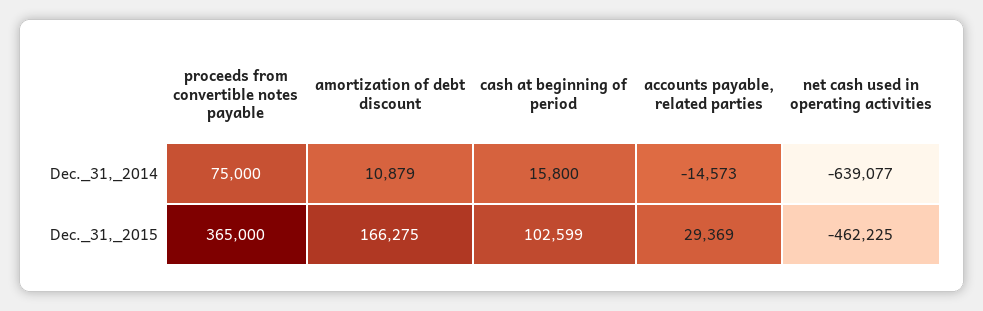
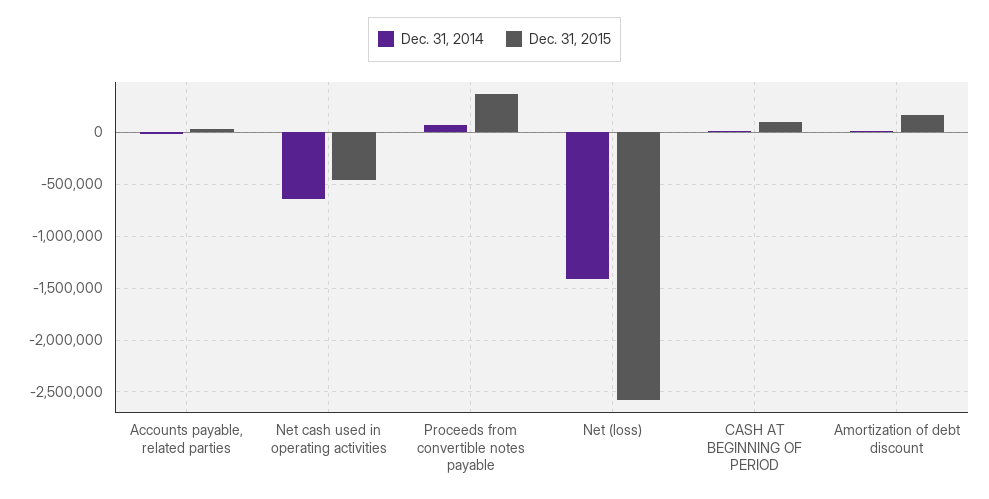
  {
    "Dec._31,_2014": {
      "proceeds from convertible notes payable": 75000,
      "amortization of debt discount": 10879,
      "cash at beginning of period": 15800,
      "accounts payable, related parties": -14573,
-     "net cash used in operating activities": -639077
+     "net cash used in operating activities": -639077,
+     "Net (loss)": -1400000
    },
    "Dec._31,_2015": {
      "proceeds from convertible notes payable": 365000,
      "amortization of debt discount": 166275,
      "cash at beginning of period": 102599,
      "accounts payable, related parties": 29369,
-     "net cash used in operating activities": -462225
+     "net cash used in operating activities": -462225,
+     "Net (loss)": -2600000
    }
  }

